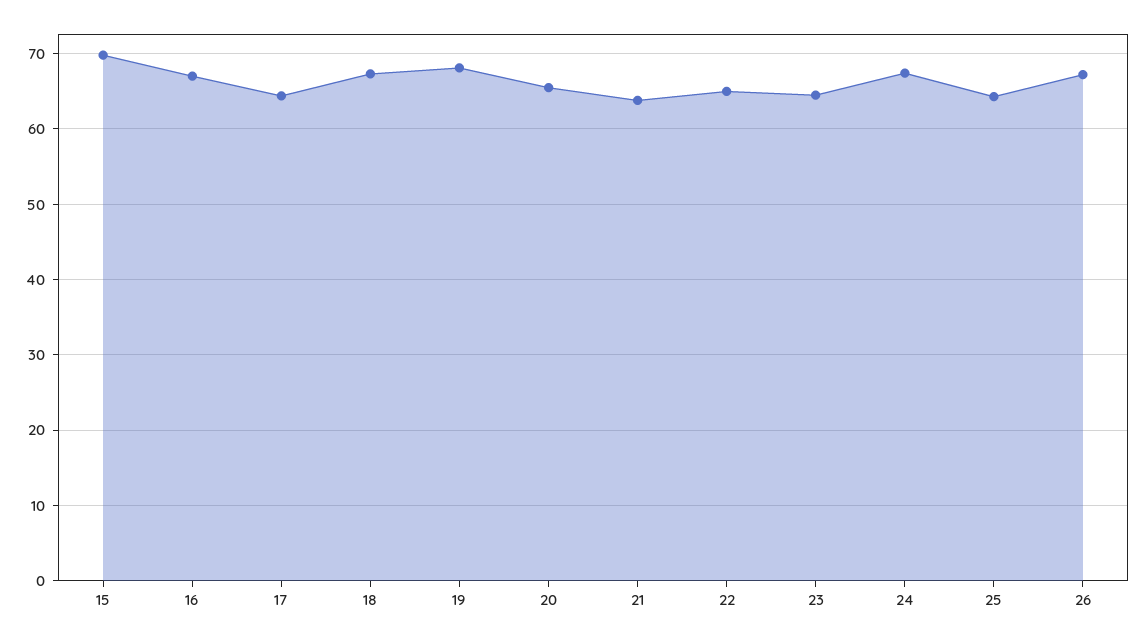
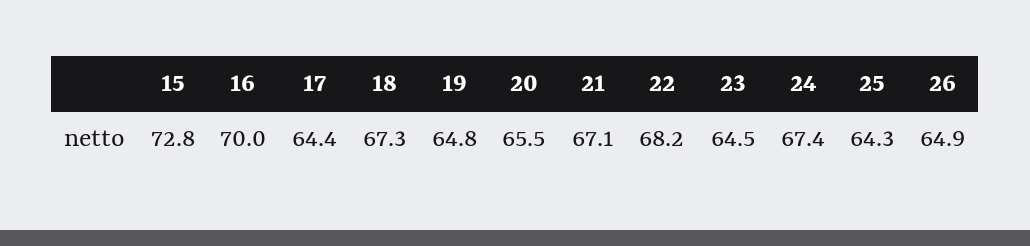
  {
-   "15": 70,
+   "15": 72.8,
-   "16": 67,
+   "16": 70,
    "17": 64.4,
    "18": 67.3,
-   "19": 68,
+   "19": 64.8,
    "20": 65.5,
-   "21": 64,
+   "21": 67.1,
-   "22": 65,
+   "22": 68.2,
    "23": 64.5,
    "24": 67.4,
    "25": 64.3,
-   "26": 67
+   "26": 64.9
  }

